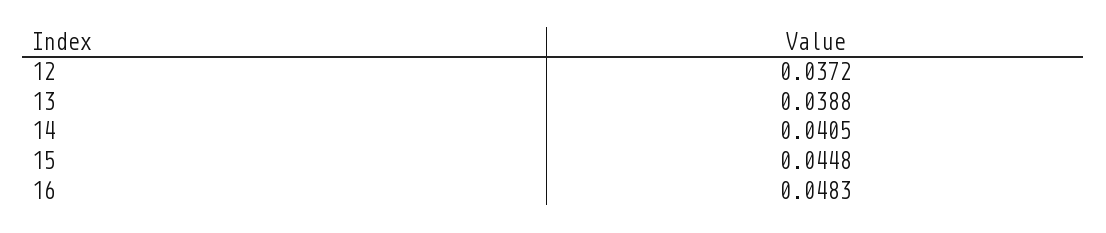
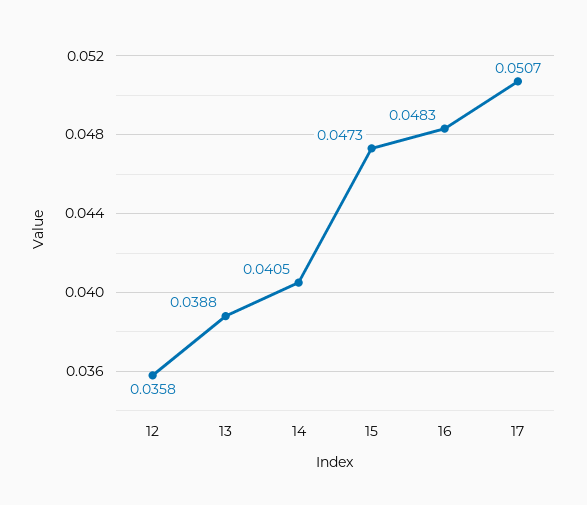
  {
-   "12": 0.0372,
+   "12": 0.0358,
    "13": 0.0388,
    "14": 0.0405,
-   "15": 0.0448,
+   "15": 0.0473,
-   "16": 0.0483
+   "16": 0.0483,
+   "17": 0.0507
  }

